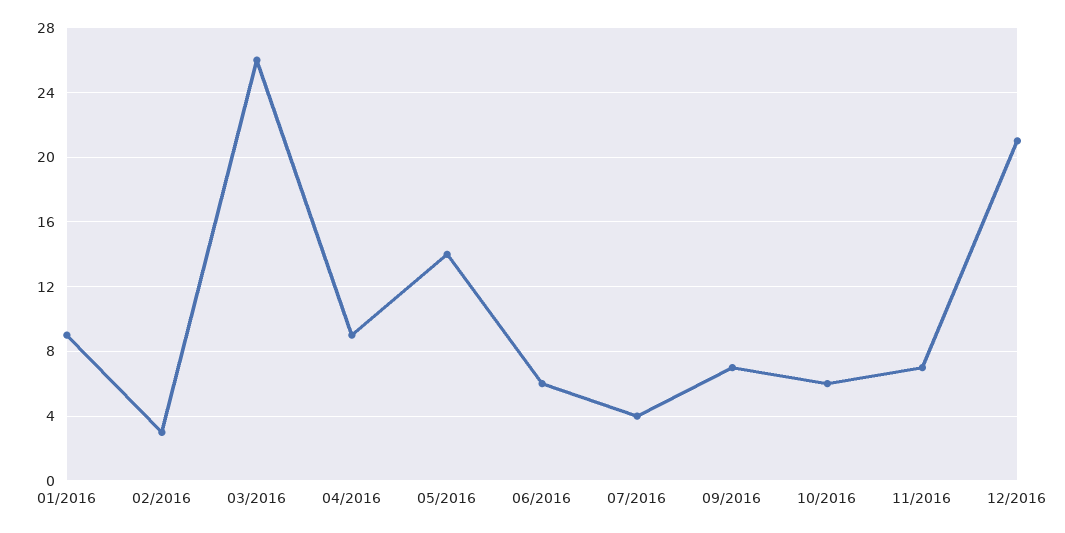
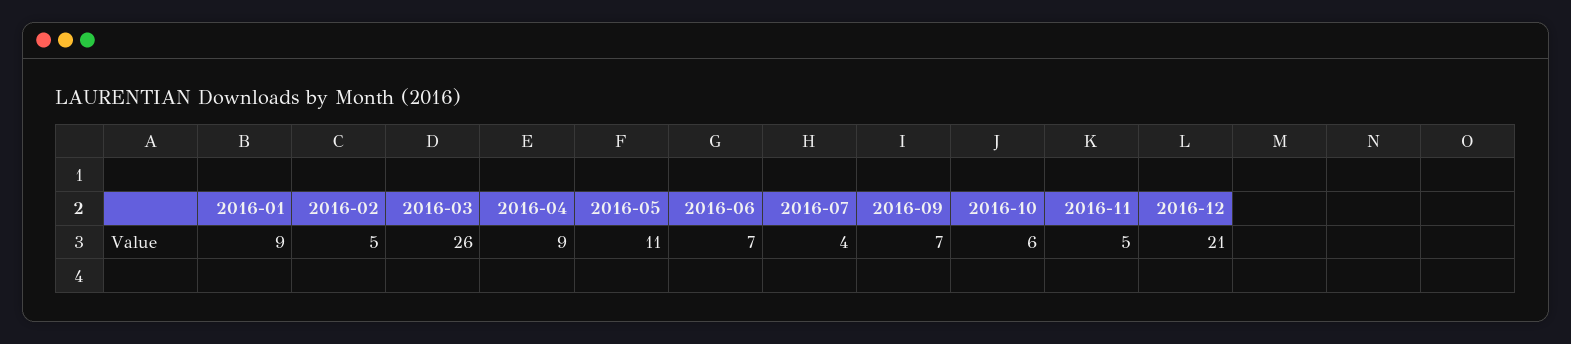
  {
    "01/2016": 9,
-   "02/2016": 3,
+   "02/2016": 5,
    "03/2016": 26,
    "04/2016": 9,
-   "05/2016": 14,
+   "05/2016": 11,
-   "06/2016": 6,
+   "06/2016": 7,
    "07/2016": 4,
    "09/2016": 7,
    "10/2016": 6,
-   "11/2016": 7,
+   "11/2016": 5,
    "12/2016": 21
  }

